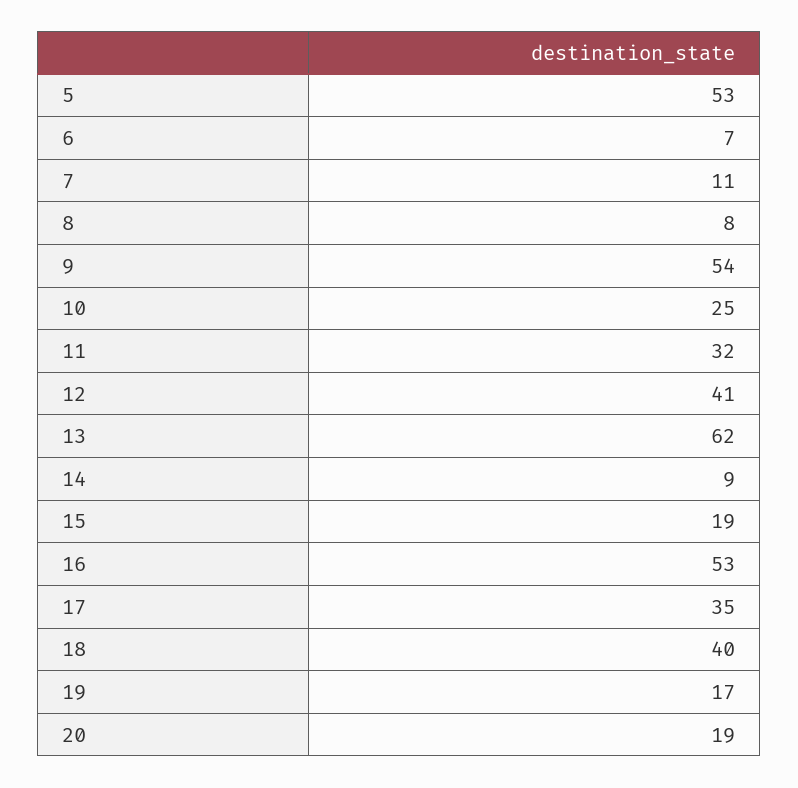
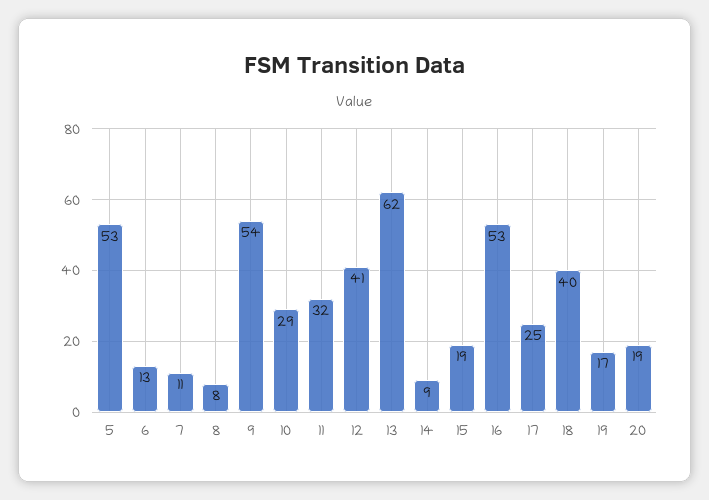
  {
    "5": 53,
-   "6": 7,
+   "6": 13,
    "7": 11,
    "8": 8,
    "9": 54,
-   "10": 25,
+   "10": 29,
    "11": 32,
    "12": 41,
    "13": 62,
    "14": 9,
    "15": 19,
    "16": 53,
-   "17": 35,
+   "17": 25,
    "18": 40,
    "19": 17,
    "20": 19
  }

